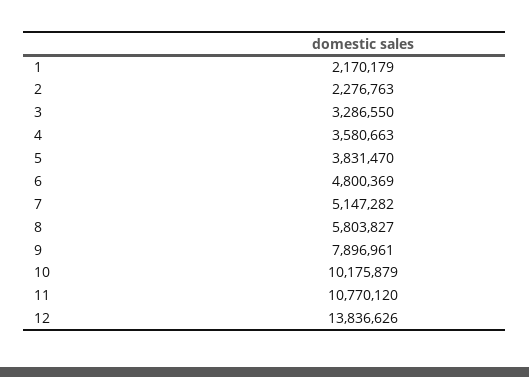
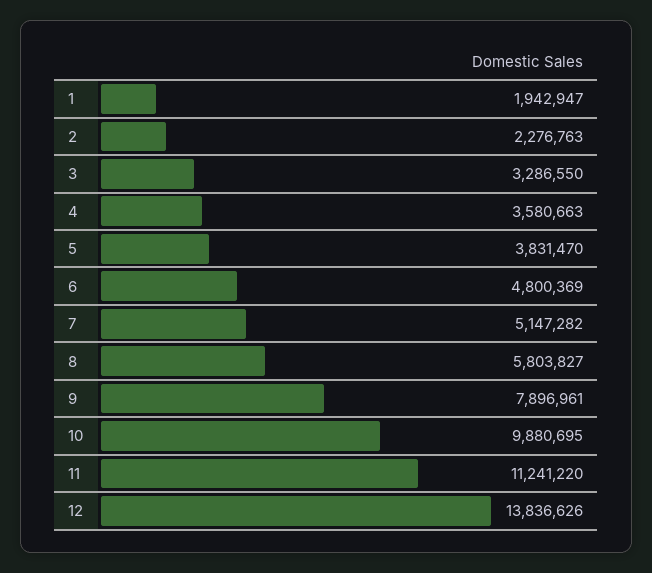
  {
-   "1": 2170179,
+   "1": 1942947,
    "2": 2276763,
    "3": 3286550,
    "4": 3580663,
    "5": 3831470,
    "6": 4800369,
    "7": 5147282,
    "8": 5803827,
    "9": 7896961,
-   "10": 10175879,
+   "10": 9880695,
-   "11": 10770120,
+   "11": 11241220,
    "12": 13836626
  }

